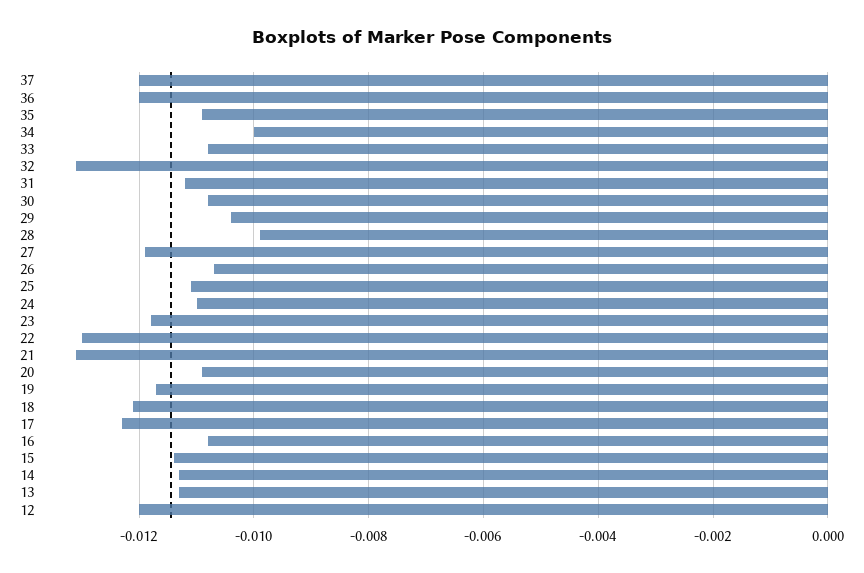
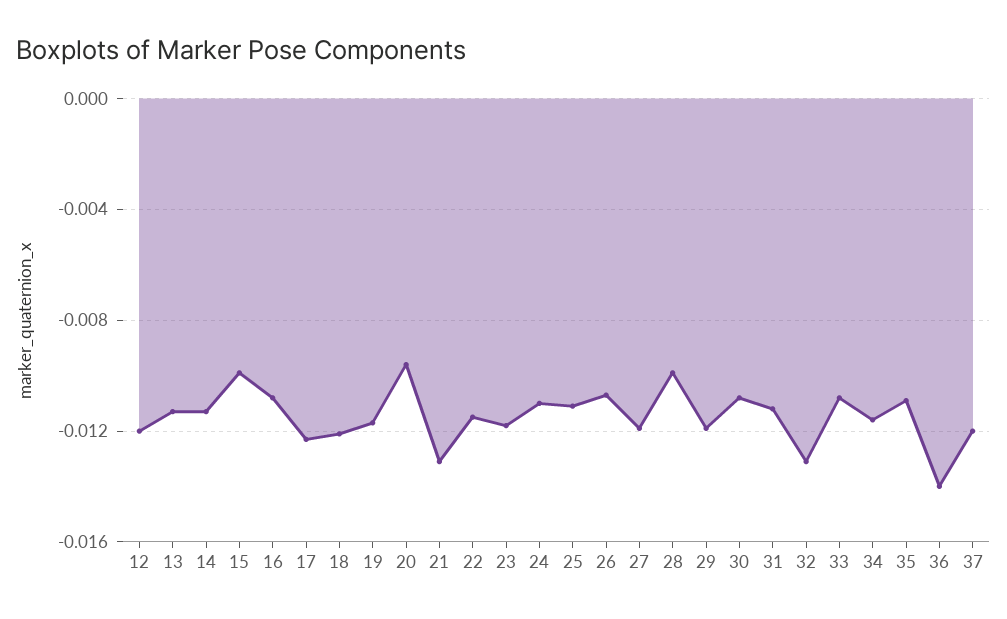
  {
    "37": -0.012,
-   "36": -0.012,
+   "36": -0.014,
    "35": -0.011,
-   "34": -0.01,
+   "34": -0.0115,
    "33": -0.011,
    "32": -0.013,
    "31": -0.011,
    "30": -0.011,
-   "29": -0.0105,
+   "29": -0.012,
    "28": -0.01,
    "27": -0.012,
    "26": -0.0105,
    "25": -0.011,
    "24": -0.011,
    "23": -0.012,
-   "22": -0.013,
+   "22": -0.0115,
    "21": -0.013,
-   "20": -0.011,
+   "20": -0.0095,
    "19": -0.0115,
    "18": -0.012,
    "17": -0.0125,
    "16": -0.011,
-   "15": -0.0115,
+   "15": -0.01,
    "14": -0.0115,
    "13": -0.0115,
    "12": -0.012
  }

